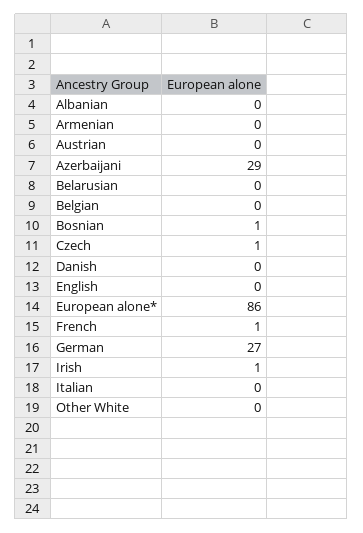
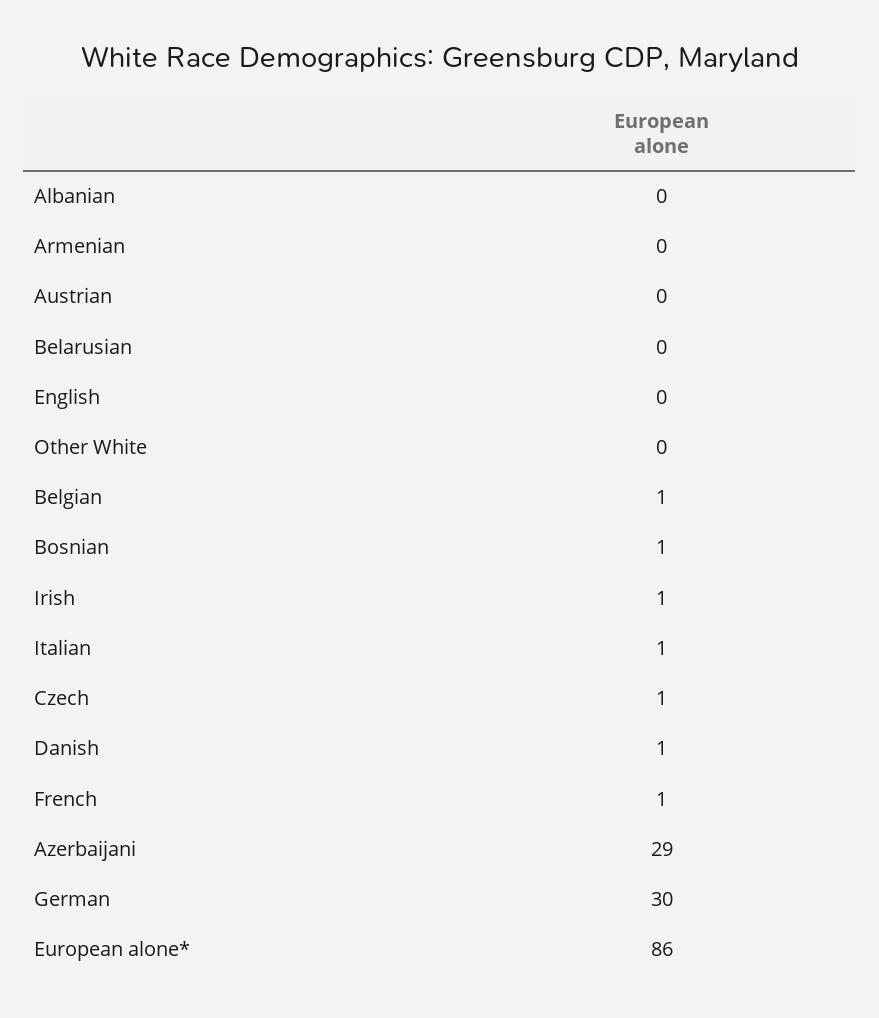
  {
    "Albanian": 0,
    "Armenian": 0,
    "Austrian": 0,
    "Azerbaijani": 29,
    "Belarusian": 0,
-   "Belgian": 0,
+   "Belgian": 1,
    "Bosnian": 1,
    "Czech": 1,
-   "Danish": 0,
+   "Danish": 1,
    "English": 0,
    "European alone*": 86,
    "French": 1,
-   "German": 27,
+   "German": 30,
    "Irish": 1,
-   "Italian": 0,
+   "Italian": 1,
    "Other White": 0
  }

